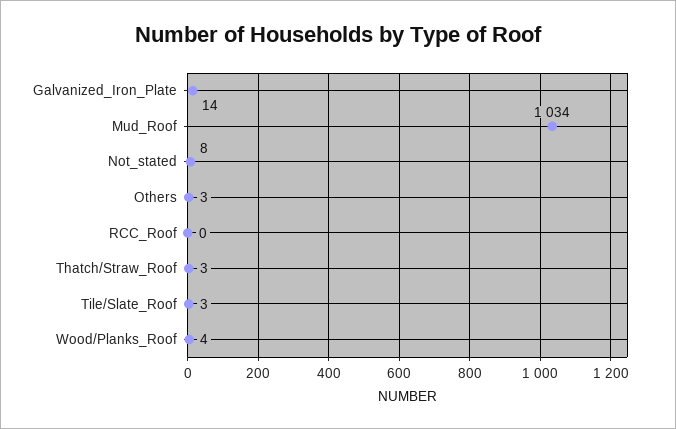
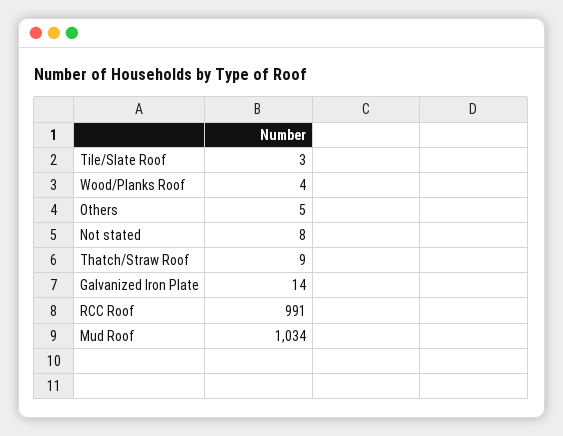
  {
    "Galvanized_Iron_Plate": 14,
    "Mud_Roof": 1034,
    "Not_stated": 8,
-   "Others": 3,
+   "Others": 5,
-   "RCC_Roof": 0,
+   "RCC_Roof": 991,
-   "Thatch/Straw_Roof": 3,
+   "Thatch/Straw_Roof": 9,
    "Tile/Slate_Roof": 3,
    "Wood/Planks_Roof": 4
  }

